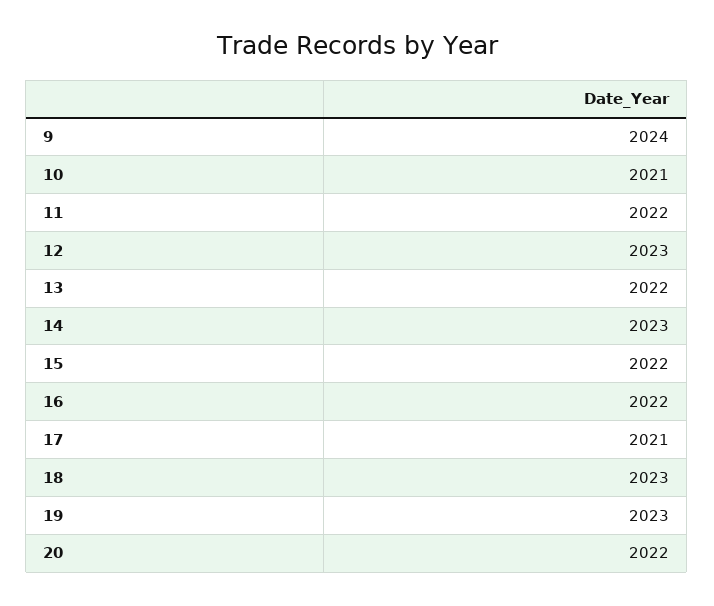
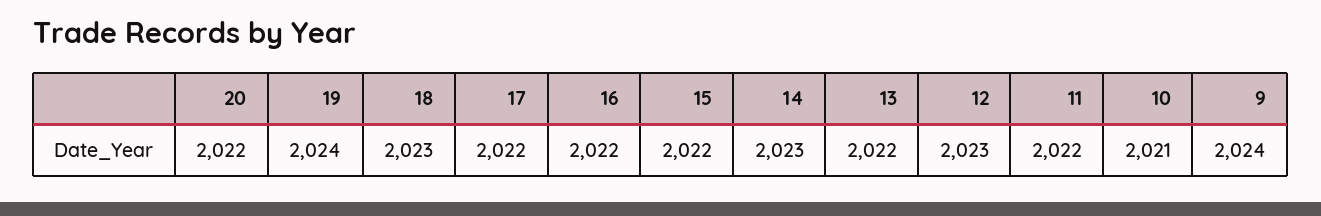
  {
    "9": 2024,
    "10": 2021,
    "11": 2022,
    "12": 2023,
    "13": 2022,
    "14": 2023,
    "15": 2022,
    "16": 2022,
-   "17": 2021,
+   "17": 2022,
    "18": 2023,
-   "19": 2023,
+   "19": 2024,
    "20": 2022
  }

